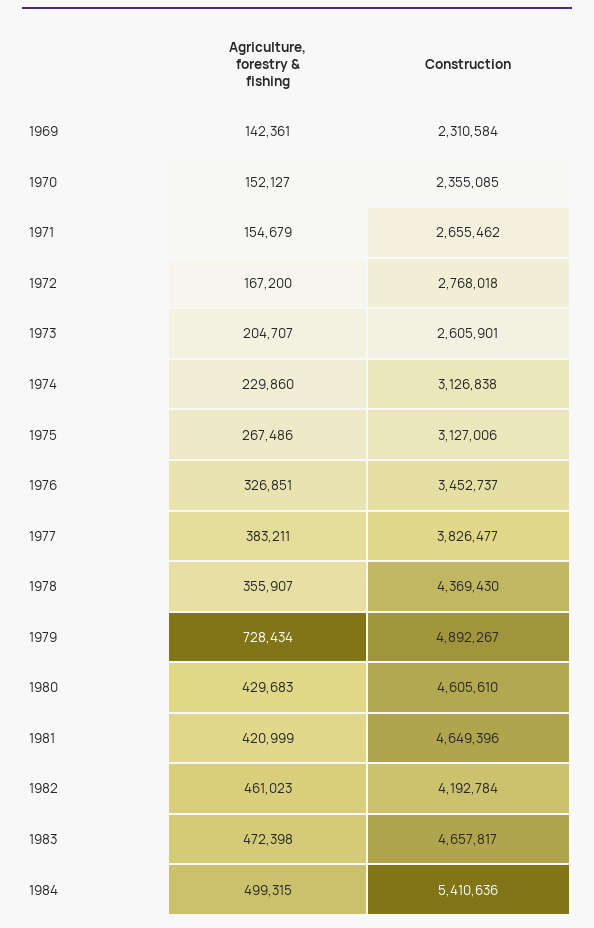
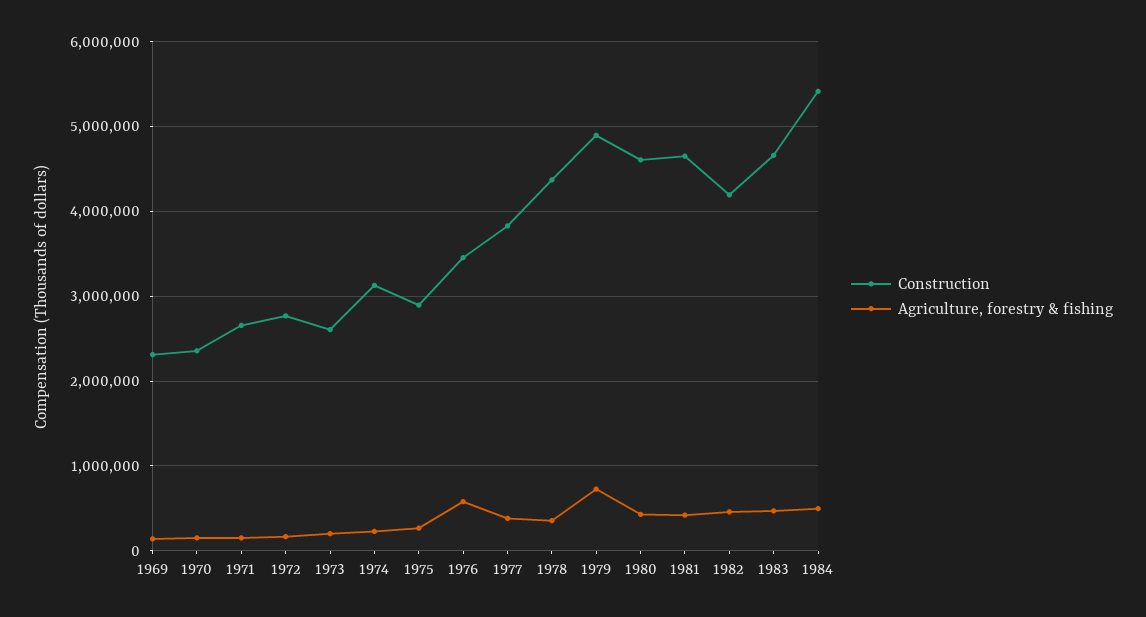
  {
    "Agriculture, forestry & fishing": {
      "1969": 142361,
      "1970": 152127,
      "1971": 154679,
      "1972": 167200,
      "1973": 204707,
      "1974": 229860,
      "1975": 267486,
-     "1976": 326851,
+     "1976": 600000,
      "1977": 383211,
      "1978": 355907,
      "1979": 728434,
      "1980": 429683,
      "1981": 420999,
      "1982": 461023,
      "1983": 472398,
      "1984": 499315
    },
    "Construction": {
      "1969": 2310584,
      "1970": 2355085,
      "1971": 2655462,
      "1972": 2768018,
      "1973": 2605901,
      "1974": 3126838,
-     "1975": 3127006,
+     "1975": 2900000,
      "1976": 3452737,
      "1977": 3826477,
      "1978": 4369430,
      "1979": 4892267,
      "1980": 4605610,
      "1981": 4649396,
      "1982": 4192784,
      "1983": 4657817,
      "1984": 5410636
    }
  }

